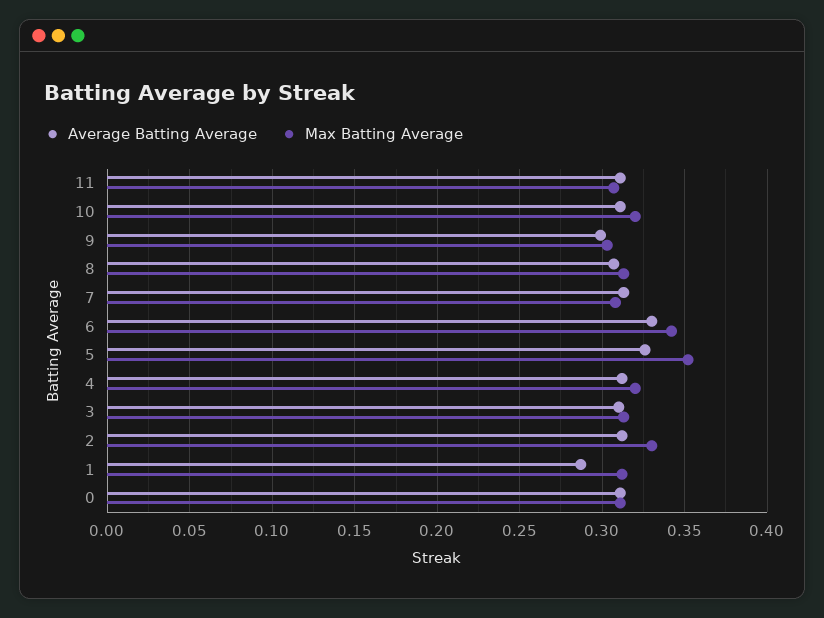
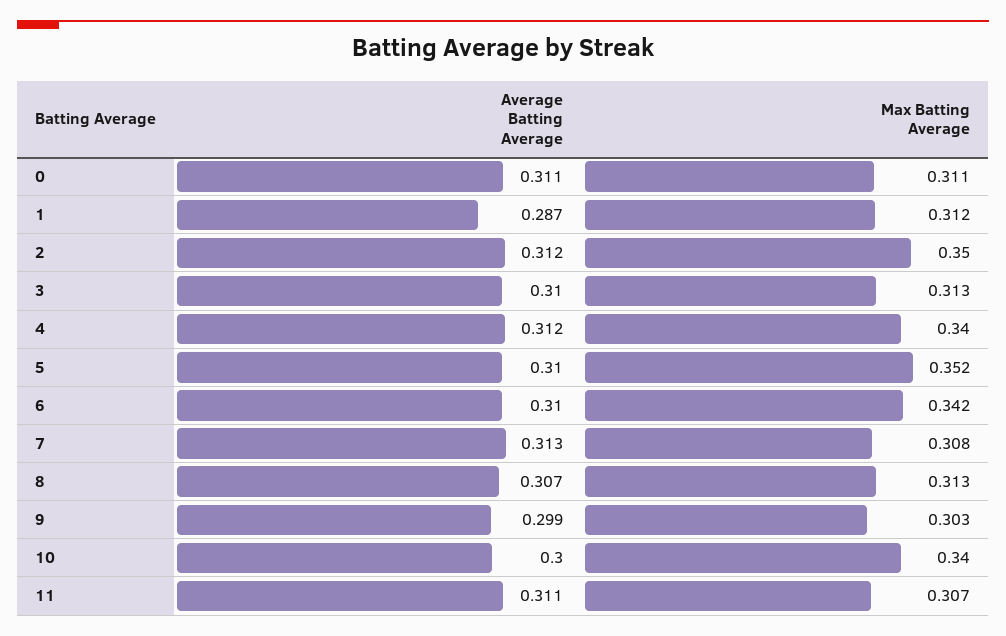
  {
    "Average Batting Average": {
      "11": 0.311,
-     "10": 0.31,
+     "10": 0.3,
      "9": 0.299,
      "8": 0.307,
      "7": 0.313,
-     "6": 0.33,
+     "6": 0.31,
-     "5": 0.325,
+     "5": 0.31,
      "4": 0.312,
      "3": 0.31,
      "2": 0.312,
      "1": 0.287,
      "0": 0.311
    },
    "Max Batting Average": {
      "11": 0.307,
-     "10": 0.32,
+     "10": 0.34,
      "9": 0.303,
      "8": 0.313,
      "7": 0.308,
      "6": 0.342,
      "5": 0.352,
-     "4": 0.32,
+     "4": 0.34,
      "3": 0.313,
-     "2": 0.33,
+     "2": 0.35,
      "1": 0.312,
      "0": 0.311
    }
  }

